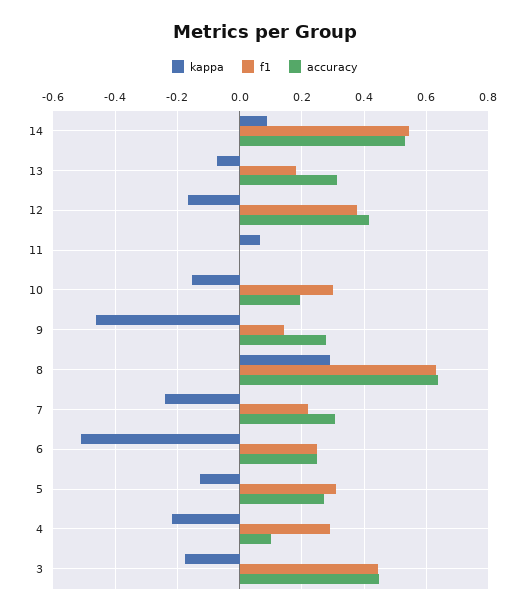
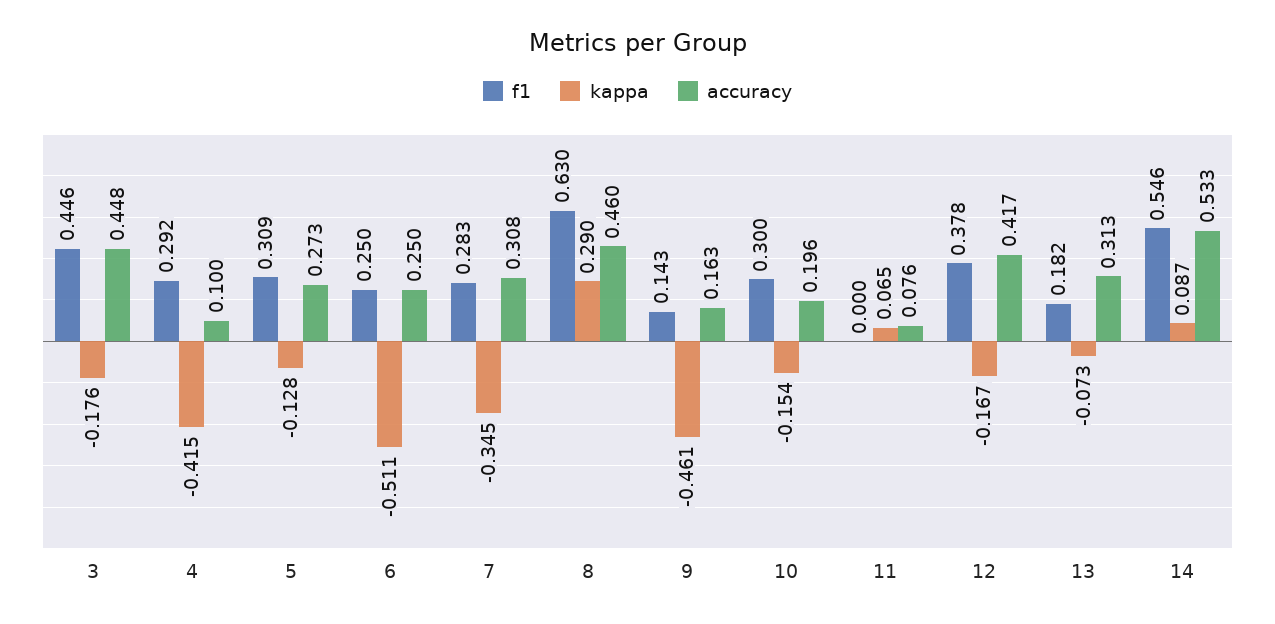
  {
    "kappa": {
      "14": 0.087,
      "13": -0.073,
      "12": -0.167,
      "11": 0.065,
      "10": -0.154,
      "9": -0.461,
      "8": 0.29,
-     "7": -0.24,
+     "7": -0.345,
      "6": -0.511,
      "5": -0.128,
-     "4": -0.22,
+     "4": -0.415,
      "3": -0.176
    },
    "f1": {
      "14": 0.546,
      "13": 0.182,
      "12": 0.378,
      "11": 0,
      "10": 0.3,
      "9": 0.143,
      "8": 0.63,
-     "7": 0.22,
+     "7": 0.283,
      "6": 0.25,
      "5": 0.309,
      "4": 0.292,
      "3": 0.446
    },
    "accuracy": {
      "14": 0.533,
      "13": 0.313,
      "12": 0.417,
-     "11": 0,
+     "11": 0.076,
      "10": 0.196,
-     "9": 0.28,
+     "9": 0.163,
-     "8": 0.64,
+     "8": 0.46,
      "7": 0.308,
      "6": 0.25,
      "5": 0.273,
      "4": 0.1,
      "3": 0.448
    }
  }

